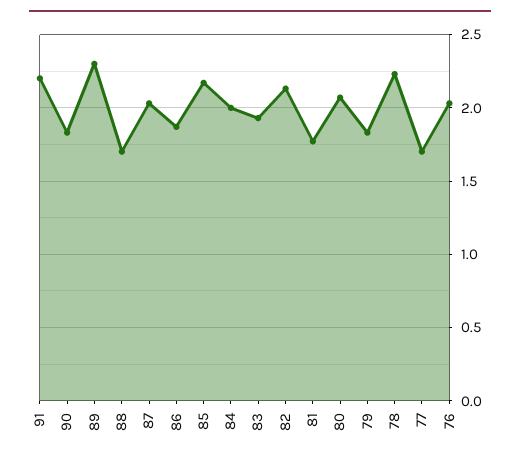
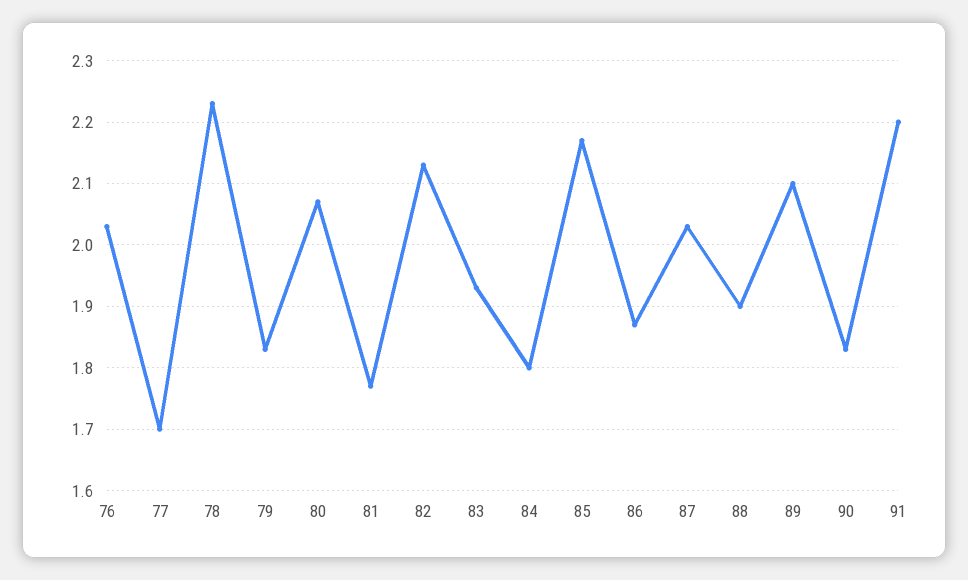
  {
    "91": 2.2,
    "90": 1.83,
-   "89": 2.3,
+   "89": 2.1,
-   "88": 1.7,
+   "88": 1.9,
    "87": 2.03,
    "86": 1.87,
    "85": 2.17,
-   "84": 2,
+   "84": 1.8,
    "83": 1.93,
    "82": 2.13,
    "81": 1.77,
    "80": 2.07,
    "79": 1.83,
    "78": 2.23,
    "77": 1.7,
    "76": 2.03
  }

